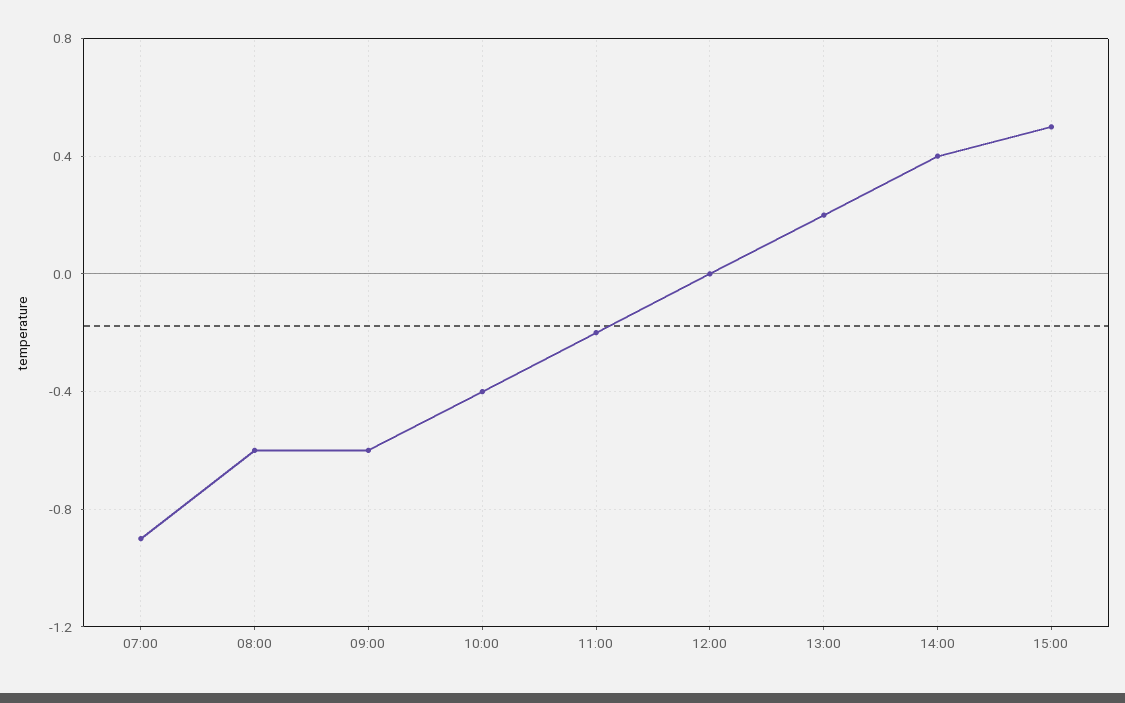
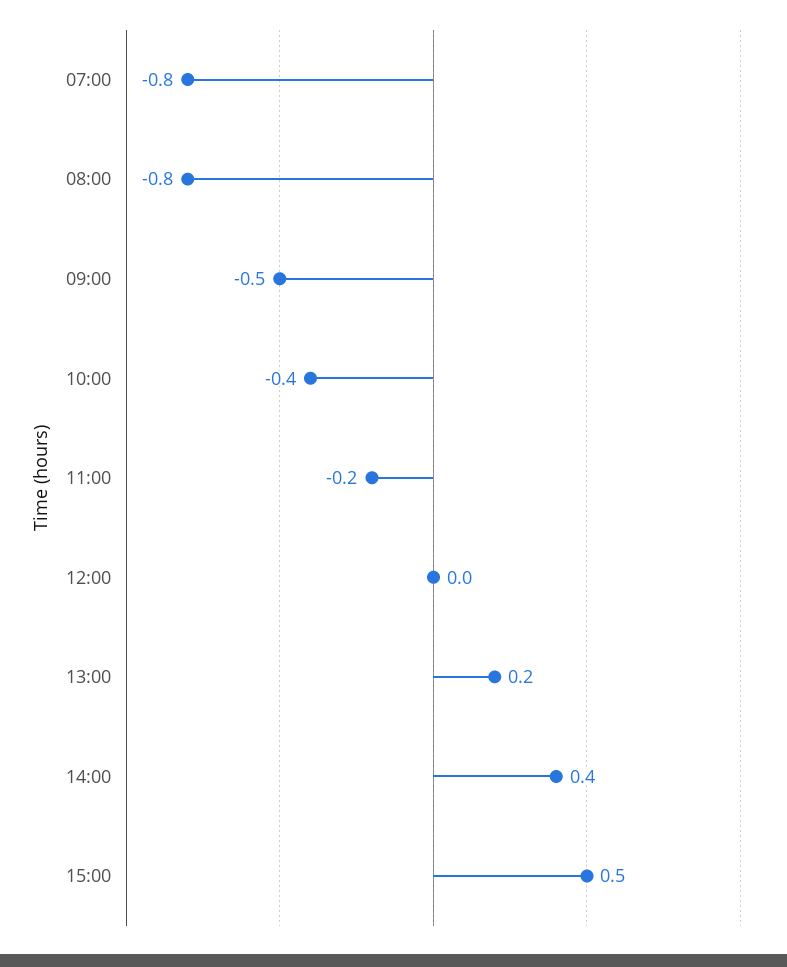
  {
-   "07:00": -0.9,
+   "07:00": -0.8,
-   "08:00": -0.6,
+   "08:00": -0.8,
-   "09:00": -0.6,
+   "09:00": -0.5,
    "10:00": -0.4,
    "11:00": -0.2,
    "12:00": 0,
    "13:00": 0.2,
    "14:00": 0.4,
    "15:00": 0.5
  }

